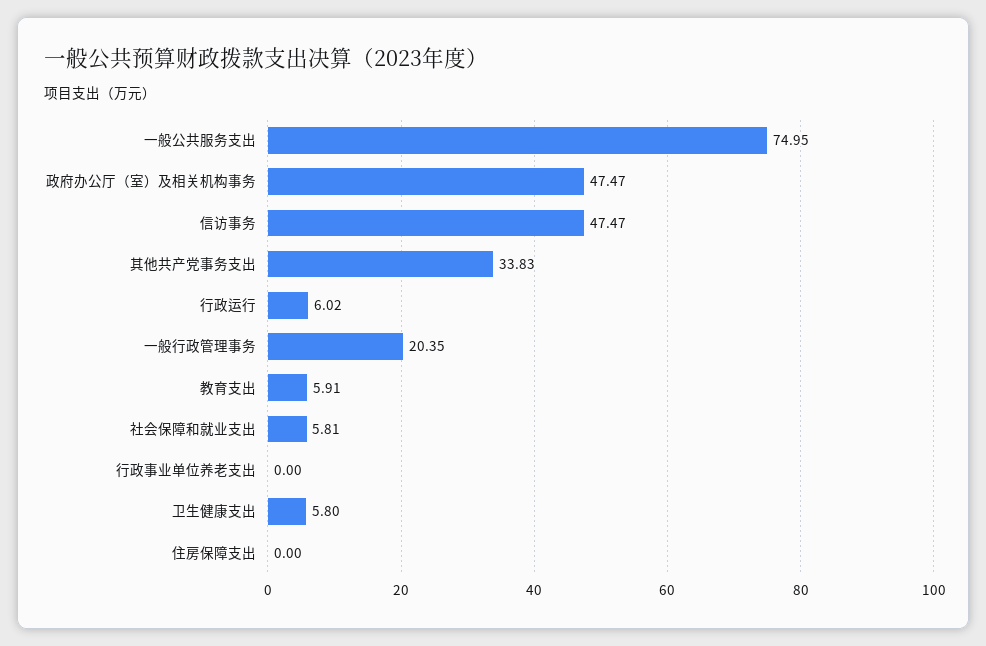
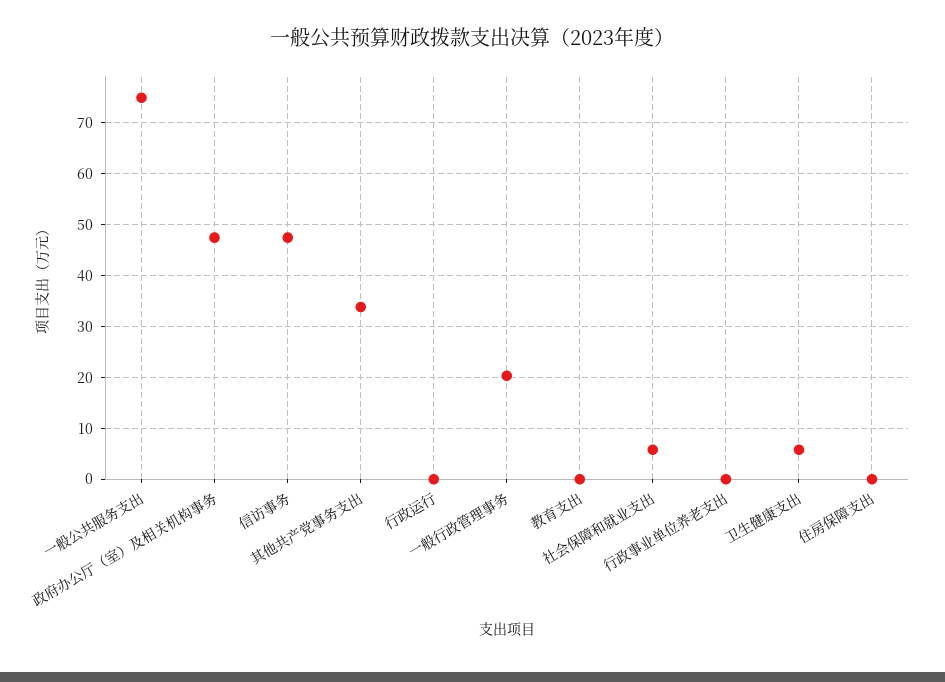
  {
    "一般公共服务支出": 74.95,
    "政府办公厅（室）及相关机构事务": 47.47,
    "信访事务": 47.47,
    "其他共产党事务支出": 33.83,
-   "行政运行": 6.02,
+   "行政运行": 0,
    "一般行政管理事务": 20.35,
-   "教育支出": 5.91,
+   "教育支出": 0,
    "社会保障和就业支出": 5.81,
    "行政事业单位养老支出": 0,
    "卫生健康支出": 5.8,
    "住房保障支出": 0
  }

